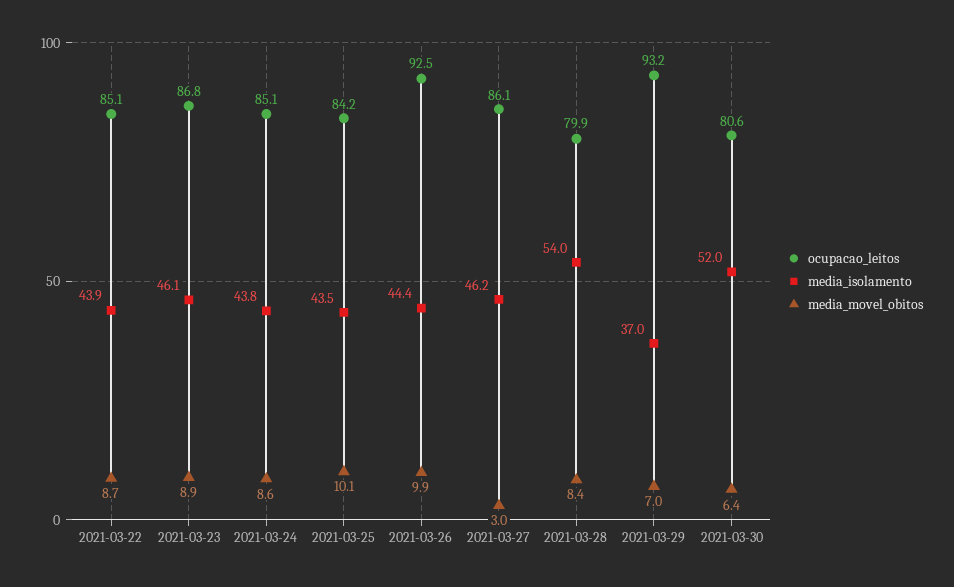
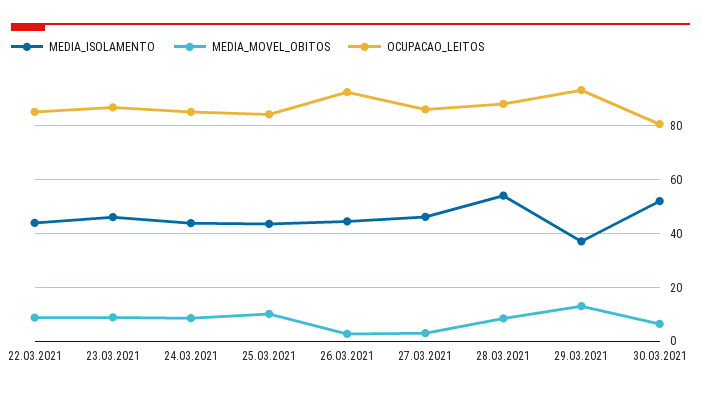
  {
    "ocupacao_leitos": {
      "2021-03-22": 85.1,
      "2021-03-23": 86.8,
      "2021-03-24": 85.1,
      "2021-03-25": 84.2,
      "2021-03-26": 92.5,
      "2021-03-27": 86.1,
-     "2021-03-28": 79.9,
+     "2021-03-28": 87.5,
      "2021-03-29": 93.2,
      "2021-03-30": 80.6
    },
    "media_isolamento": {
      "2021-03-22": 43.9,
      "2021-03-23": 46.1,
      "2021-03-24": 43.8,
      "2021-03-25": 43.5,
      "2021-03-26": 44.4,
      "2021-03-27": 46.2,
      "2021-03-28": 54,
      "2021-03-29": 37,
      "2021-03-30": 52
    },
    "media_movel_obitos": {
      "2021-03-22": 8.7,
      "2021-03-23": 8.9,
      "2021-03-24": 8.6,
      "2021-03-25": 10.1,
-     "2021-03-26": 9.9,
+     "2021-03-26": 2.5,
      "2021-03-27": 3,
      "2021-03-28": 8.4,
-     "2021-03-29": 7,
+     "2021-03-29": 12.5,
      "2021-03-30": 6.4
    }
  }

